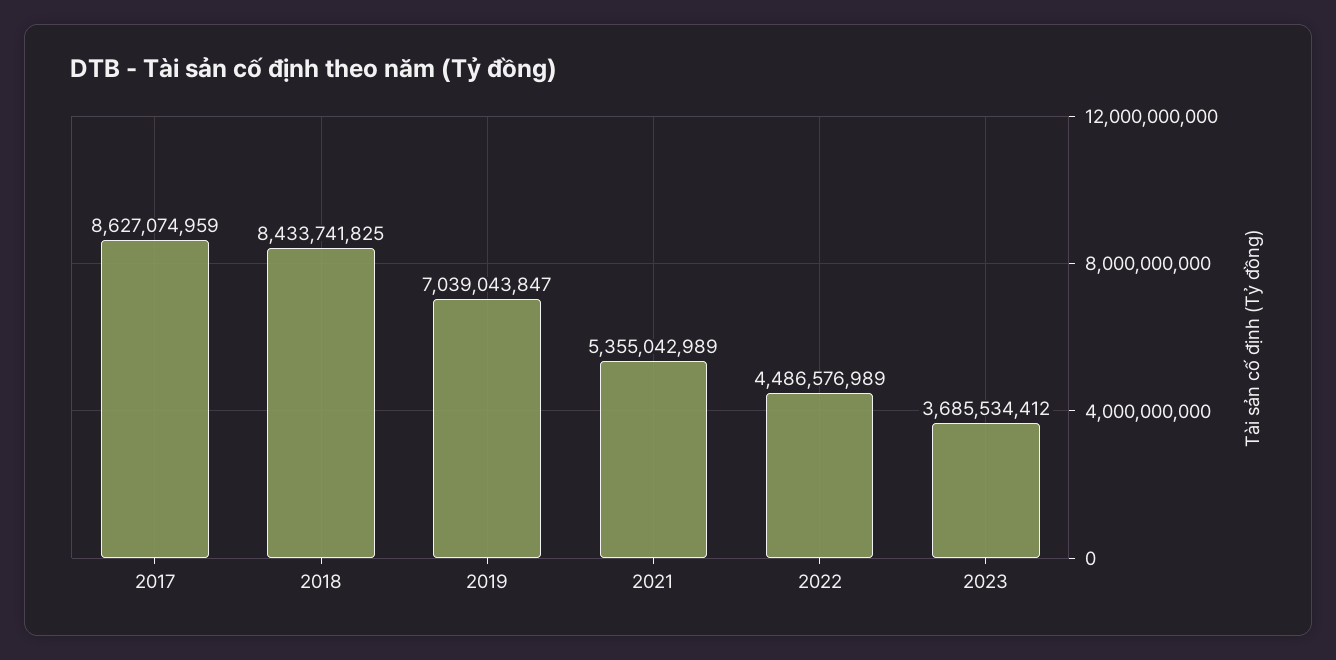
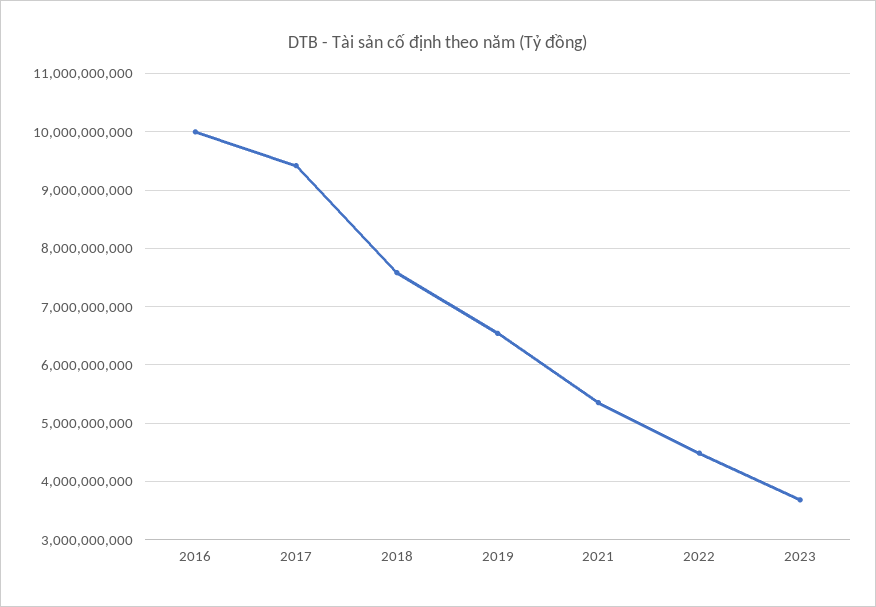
  {
-   "2017": 8627074959,
+   "2017": 9400000000,
-   "2018": 8433741825,
+   "2018": 7600000000,
-   "2019": 7039043847,
+   "2019": 6600000000,
    "2021": 5355042989,
    "2022": 4486576989,
-   "2023": 3685534412
+   "2023": 3685534412,
+   "2016": 10000000000
  }

